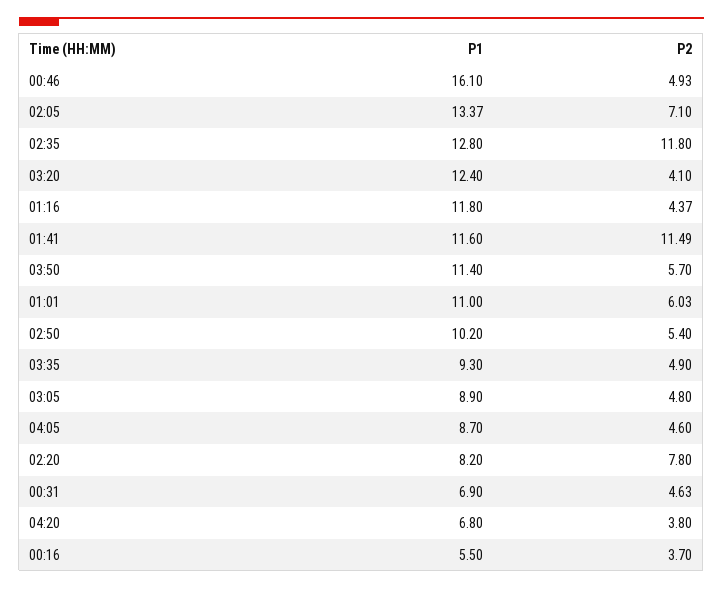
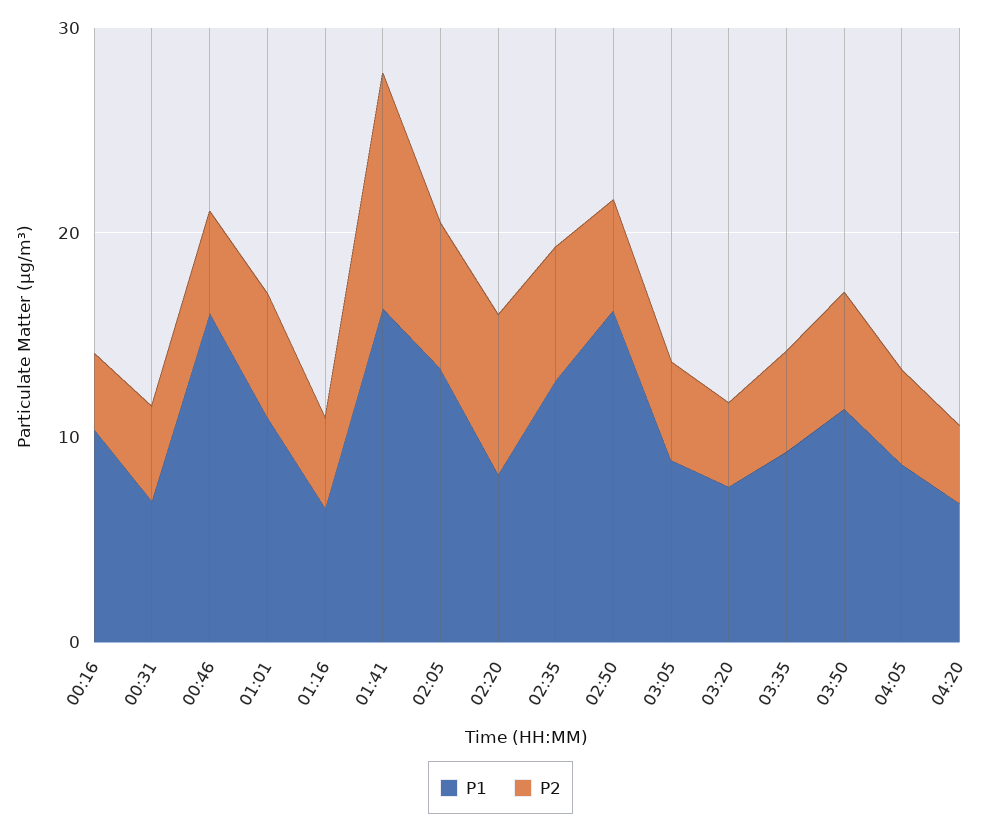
  {
    "P1": {
      "00:46": 16.1,
      "02:05": 13.37,
      "02:35": 12.8,
-     "03:20": 12.4,
+     "03:20": 8,
-     "01:16": 11.8,
+     "01:16": 6,
-     "01:41": 11.6,
+     "01:41": 16,
      "03:50": 11.4,
      "01:01": 11,
-     "02:50": 10.2,
+     "02:50": 16,
      "03:35": 9.3,
      "03:05": 8.9,
      "04:05": 8.7,
      "02:20": 8.2,
      "00:31": 6.9,
      "04:20": 6.8,
-     "00:16": 5.5
+     "00:16": 10
    },
    "P2": {
      "00:46": 4.93,
      "02:05": 7.1,
-     "02:35": 11.8,
+     "02:35": 6,
      "03:20": 4.1,
      "01:16": 4.37,
      "01:41": 11.49,
      "03:50": 5.7,
      "01:01": 6.03,
      "02:50": 5.4,
      "03:35": 4.9,
      "03:05": 4.8,
      "04:05": 4.6,
      "02:20": 7.8,
      "00:31": 4.63,
      "04:20": 3.8,
      "00:16": 3.7
    }
  }

